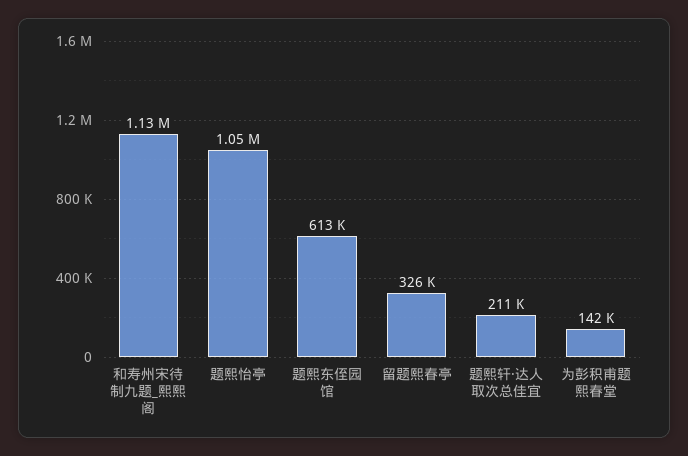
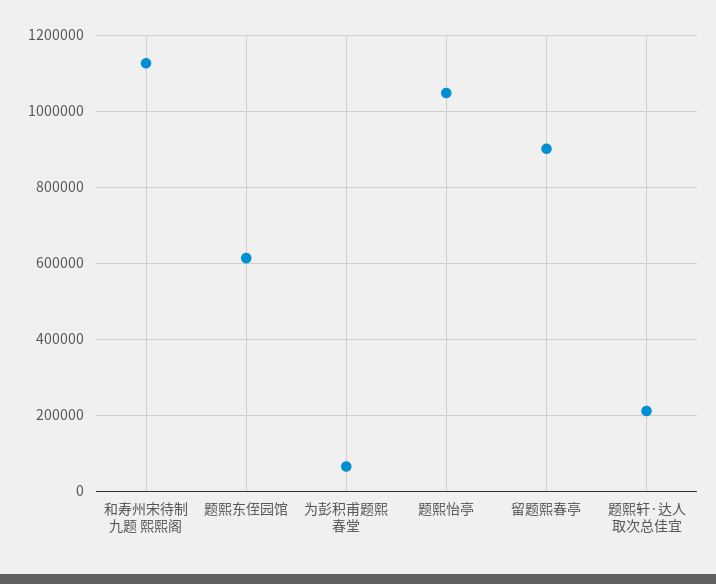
  {
    "和寿州宋待制九题_熙熙阁": 1130000,
    "题熙怡亭": 1050000,
    "题熙东侄园馆": 613000,
-   "留题熙春亭": 326000,
+   "留题熙春亭": 900000,
    "题熙轩·达人取次总佳宜": 211000,
-   "为彭积甫题熙春堂": 142000
+   "为彭积甫题熙春堂": 60000
  }

